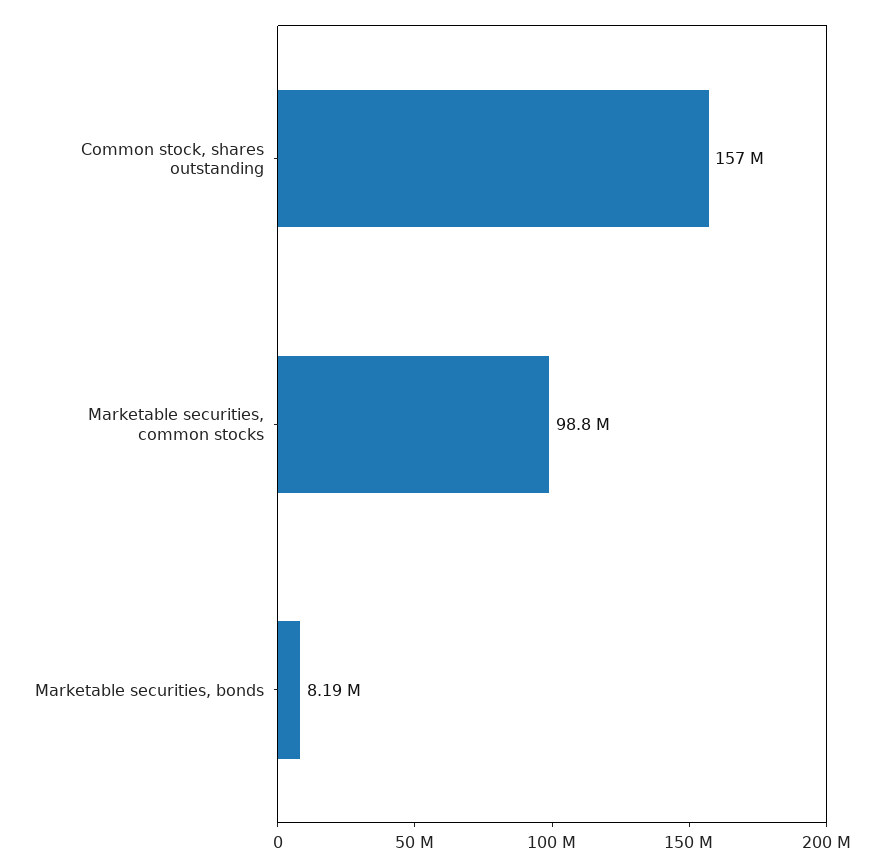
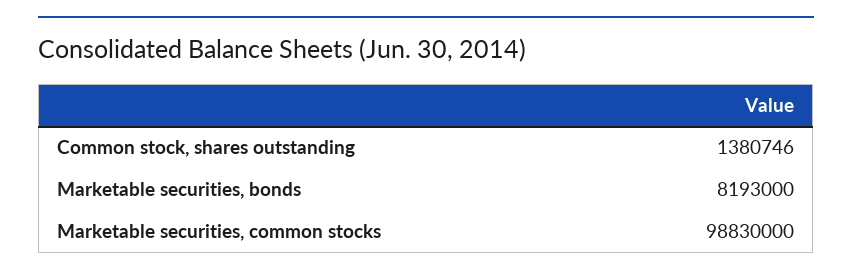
  {
-   "Common stock, shares outstanding": 157000000,
+   "Common stock, shares outstanding": 1380746,
    "Marketable securities, common stocks": 98830000,
    "Marketable securities, bonds": 8193000
  }

